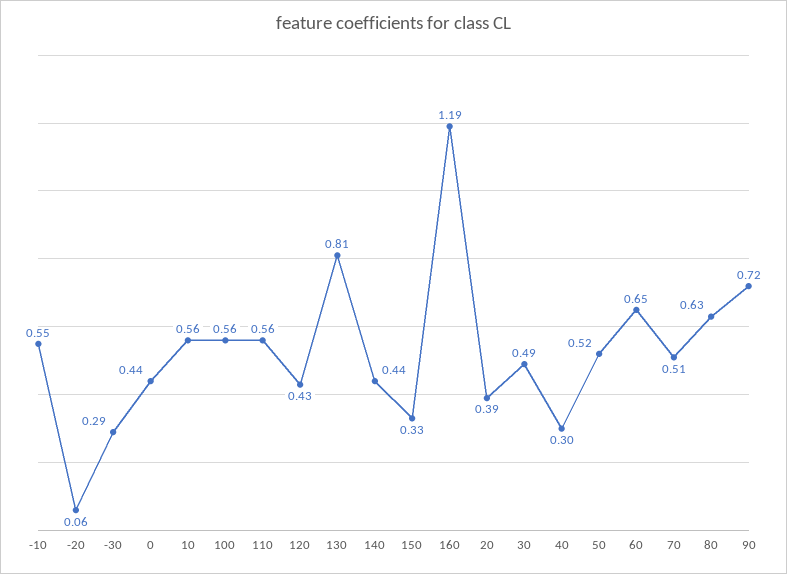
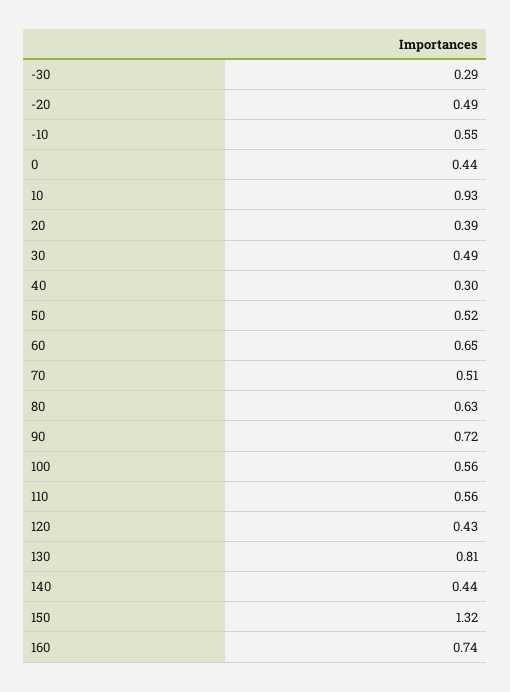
  {
    "-10": 0.55,
-   "-20": 0.06,
+   "-20": 0.49,
    "-30": 0.29,
    "0": 0.44,
-   "10": 0.56,
+   "10": 0.93,
    "100": 0.56,
    "110": 0.56,
    "120": 0.43,
    "130": 0.81,
    "140": 0.44,
-   "150": 0.33,
+   "150": 1.32,
-   "160": 1.19,
+   "160": 0.74,
    "20": 0.39,
    "30": 0.49,
    "40": 0.3,
    "50": 0.52,
    "60": 0.65,
    "70": 0.51,
    "80": 0.63,
    "90": 0.72
  }

